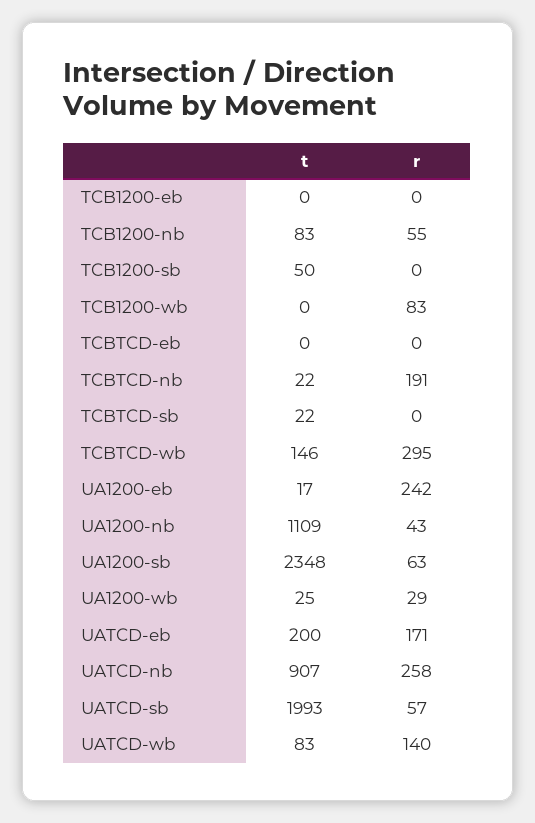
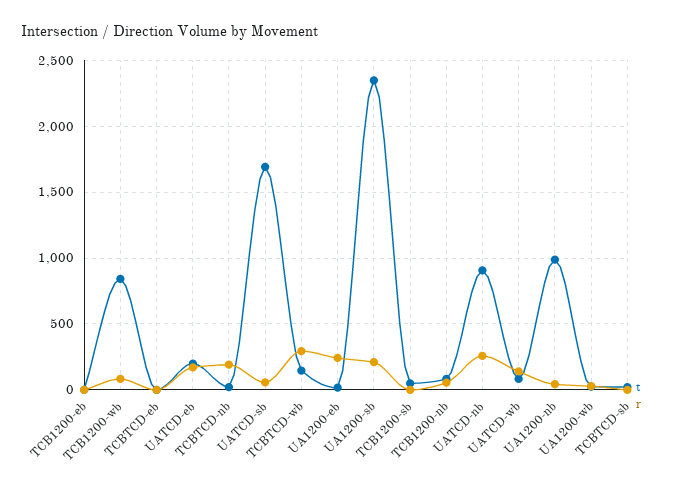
  {
    "t": {
      "TCB1200-eb": 0,
      "TCB1200-nb": 83,
      "TCB1200-sb": 50,
-     "TCB1200-wb": 0,
+     "TCB1200-wb": 850,
      "TCBTCD-eb": 0,
      "TCBTCD-nb": 22,
      "TCBTCD-sb": 22,
      "TCBTCD-wb": 146,
      "UA1200-eb": 17,
-     "UA1200-nb": 1109,
+     "UA1200-nb": 1000,
      "UA1200-sb": 2348,
      "UA1200-wb": 25,
      "UATCD-eb": 200,
      "UATCD-nb": 907,
-     "UATCD-sb": 1993,
+     "UATCD-sb": 1700,
      "UATCD-wb": 83
    },
    "r": {
      "TCB1200-eb": 0,
      "TCB1200-nb": 55,
      "TCB1200-sb": 0,
      "TCB1200-wb": 83,
      "TCBTCD-eb": 0,
      "TCBTCD-nb": 191,
      "TCBTCD-sb": 0,
      "TCBTCD-wb": 295,
      "UA1200-eb": 242,
      "UA1200-nb": 43,
-     "UA1200-sb": 63,
+     "UA1200-sb": 200,
      "UA1200-wb": 29,
      "UATCD-eb": 171,
      "UATCD-nb": 258,
      "UATCD-sb": 57,
      "UATCD-wb": 140
    }
  }

